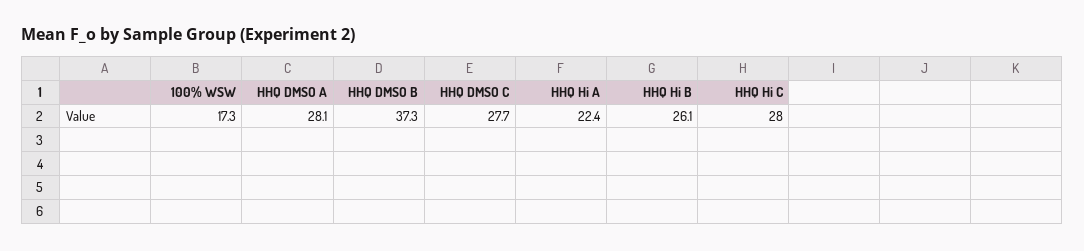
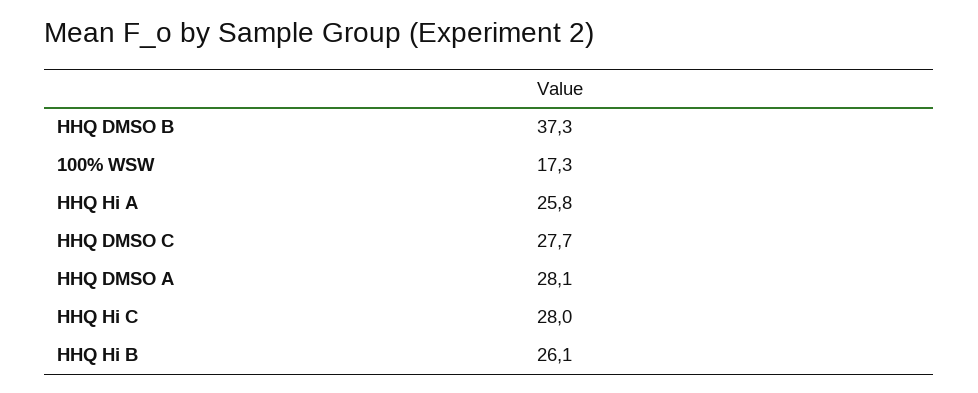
  {
    "100% WSW": 17.3,
    "HHQ DMSO A": 28.1,
    "HHQ DMSO B": 37.3,
    "HHQ DMSO C": 27.7,
-   "HHQ Hi A": 22.4,
+   "HHQ Hi A": 25.8,
    "HHQ Hi B": 26.1,
    "HHQ Hi C": 28
  }

